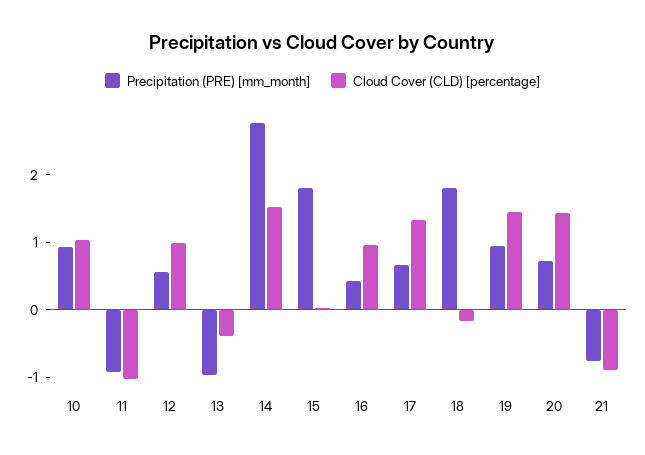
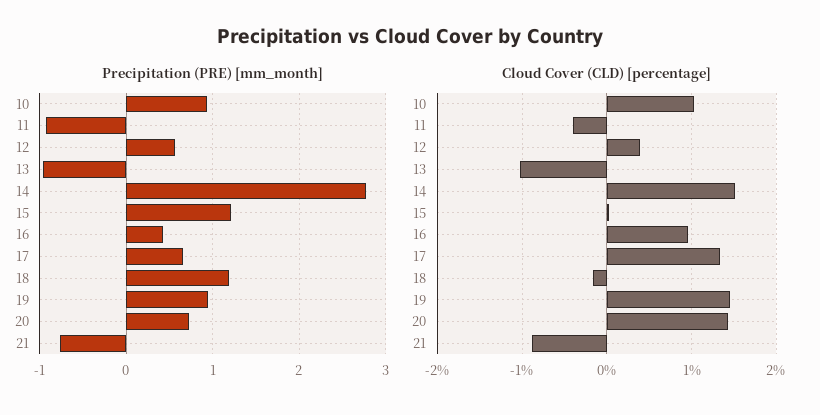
  {
    "Precipitation (PRE) [mm_month]": {
      "10": 0.9,
      "11": -0.9,
      "12": 0.6,
      "13": -1,
      "14": 2.8,
-     "15": 1.8,
+     "15": 1.2,
      "16": 0.4,
      "17": 0.7,
-     "18": 1.8,
+     "18": 1.2,
      "19": 0.9,
      "20": 0.7,
      "21": -0.8
    },
    "Cloud Cover (CLD) [percentage]": {
      "10": 1,
-     "11": -1,
+     "11": -0.4,
-     "12": 1,
+     "12": 0.4,
-     "13": -0.4,
+     "13": -1,
      "14": 1.5,
      "15": 0,
      "16": 1,
      "17": 1.3,
      "18": -0.2,
      "19": 1.4,
      "20": 1.4,
      "21": -0.9
    }
  }

